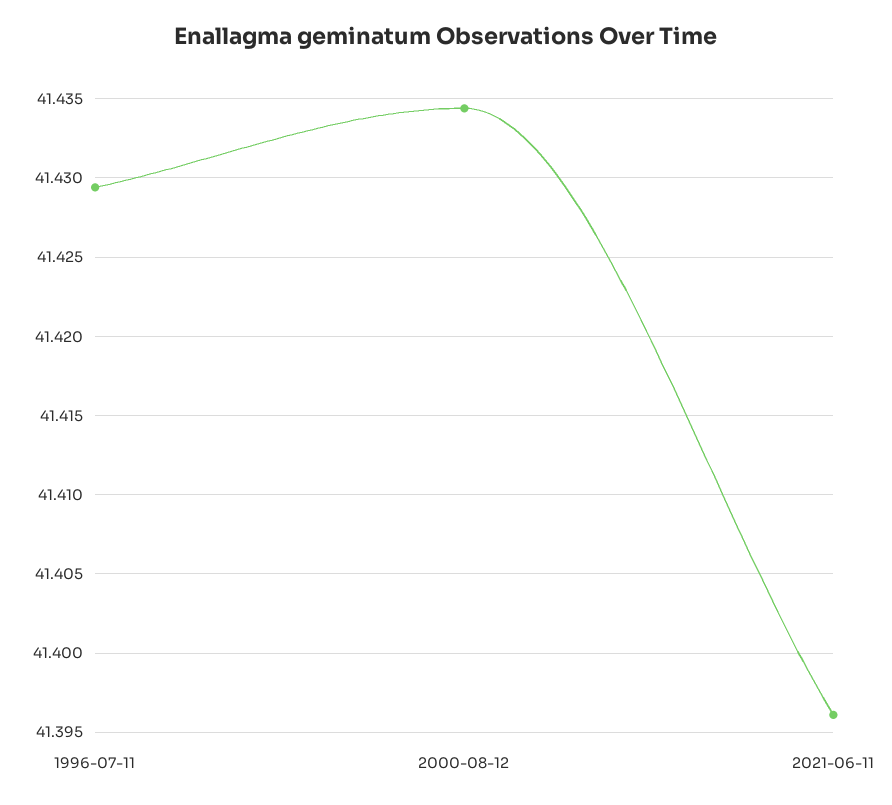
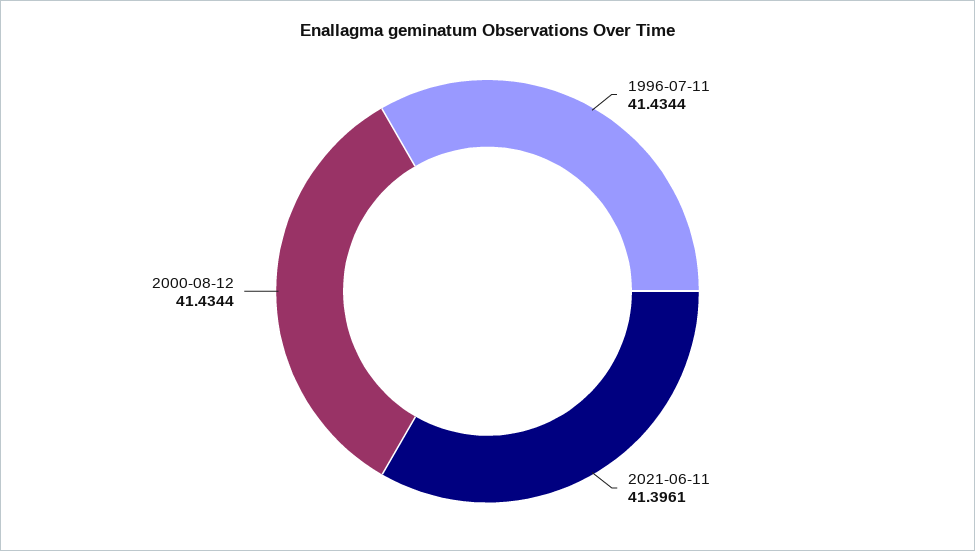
  {
-   "1996-07-11": 41.4295,
+   "1996-07-11": 41.4344,
    "2000-08-12": 41.4344,
    "2021-06-11": 41.3961
  }

